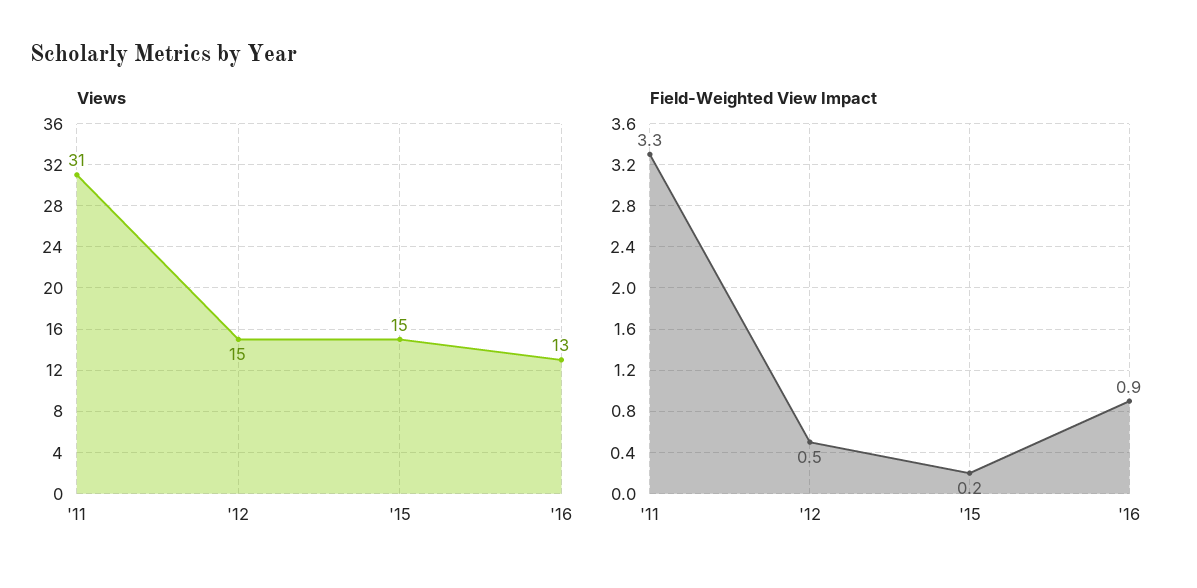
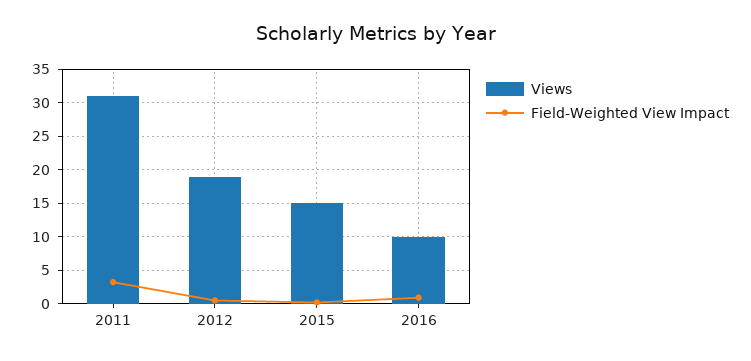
  {
    "Views": {
      "'11": 31,
-     "'12": 15,
+     "'12": 19,
      "'15": 15,
-     "'16": 13
+     "'16": 10
    },
    "Field-Weighted View Impact": {
      "'11": 3.3,
      "'12": 0.5,
      "'15": 0.2,
      "'16": 0.9
    }
  }

